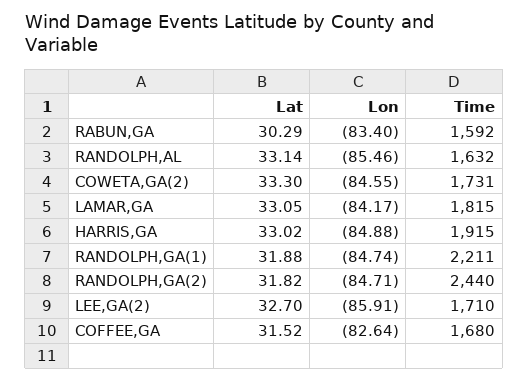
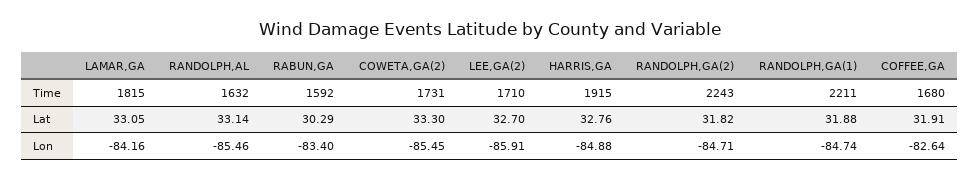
  {
    "Lat": {
      "RABUN,GA": 30.29,
      "RANDOLPH,AL": 33.14,
      "COWETA,GA(2)": 33.3,
      "LAMAR,GA": 33.05,
-     "HARRIS,GA": 33.02,
+     "HARRIS,GA": 32.76,
      "RANDOLPH,GA(1)": 31.88,
      "RANDOLPH,GA(2)": 31.82,
      "LEE,GA(2)": 32.7,
-     "COFFEE,GA": 31.52
+     "COFFEE,GA": 31.91
    },
    "Lon": {
      "RABUN,GA": -83.4,
      "RANDOLPH,AL": -85.46,
-     "COWETA,GA(2)": -84.55,
+     "COWETA,GA(2)": -85.45,
-     "LAMAR,GA": -84.17,
+     "LAMAR,GA": -84.16,
      "HARRIS,GA": -84.88,
      "RANDOLPH,GA(1)": -84.74,
      "RANDOLPH,GA(2)": -84.71,
      "LEE,GA(2)": -85.91,
      "COFFEE,GA": -82.64
    },
    "Time": {
      "RABUN,GA": 1592,
      "RANDOLPH,AL": 1632,
      "COWETA,GA(2)": 1731,
      "LAMAR,GA": 1815,
      "HARRIS,GA": 1915,
      "RANDOLPH,GA(1)": 2211,
-     "RANDOLPH,GA(2)": 2440,
+     "RANDOLPH,GA(2)": 2243,
      "LEE,GA(2)": 1710,
      "COFFEE,GA": 1680
    }
  }

